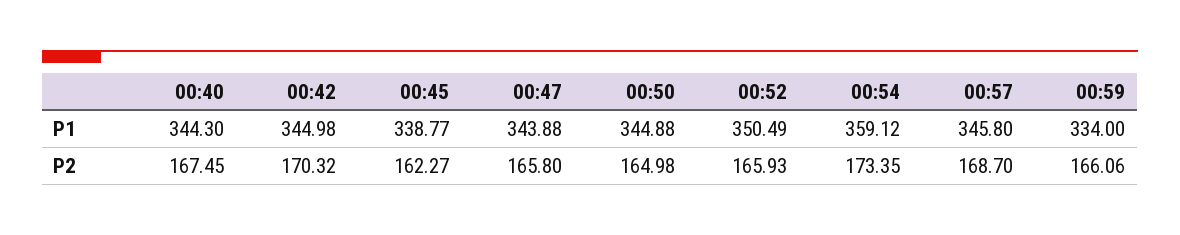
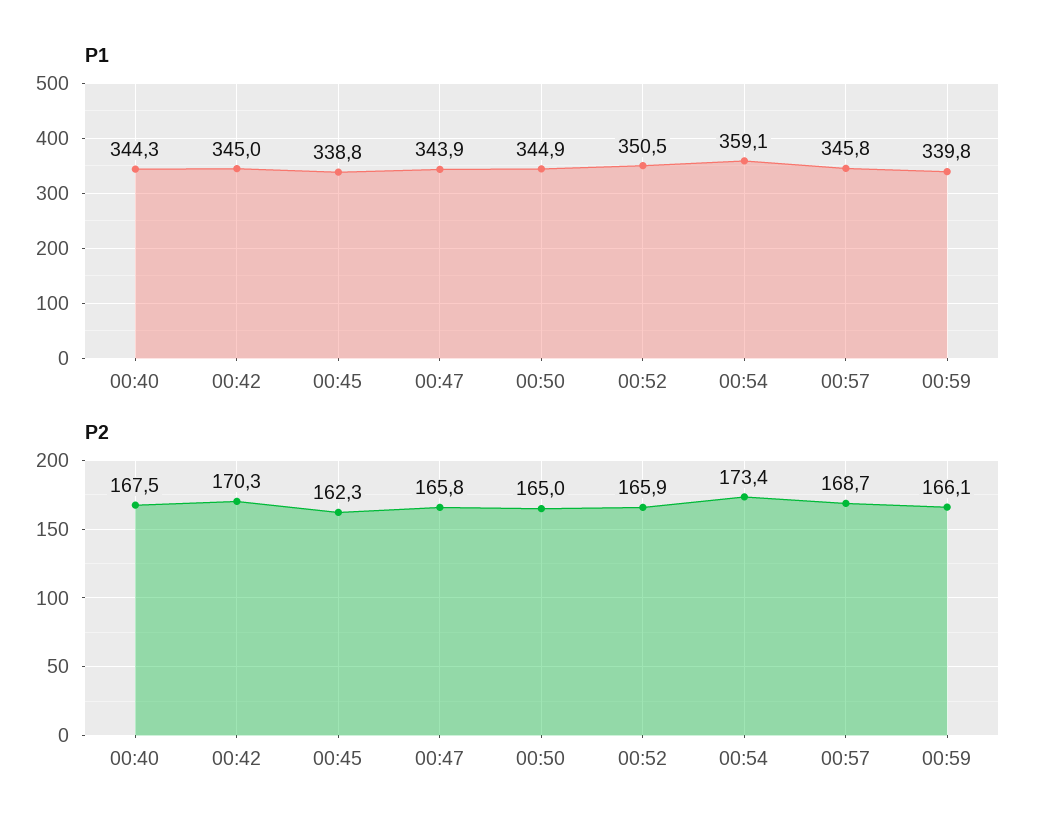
  {
    "P1": {
      "00:40": 344.3,
      "00:42": 344.98,
      "00:45": 338.77,
      "00:47": 343.88,
      "00:50": 344.88,
      "00:52": 350.49,
      "00:54": 359.12,
      "00:57": 345.8,
-     "00:59": 334
+     "00:59": 339.8
    },
    "P2": {
      "00:40": 167.45,
      "00:42": 170.32,
      "00:45": 162.27,
      "00:47": 165.8,
      "00:50": 164.98,
      "00:52": 165.93,
      "00:54": 173.35,
      "00:57": 168.7,
      "00:59": 166.06
    }
  }

